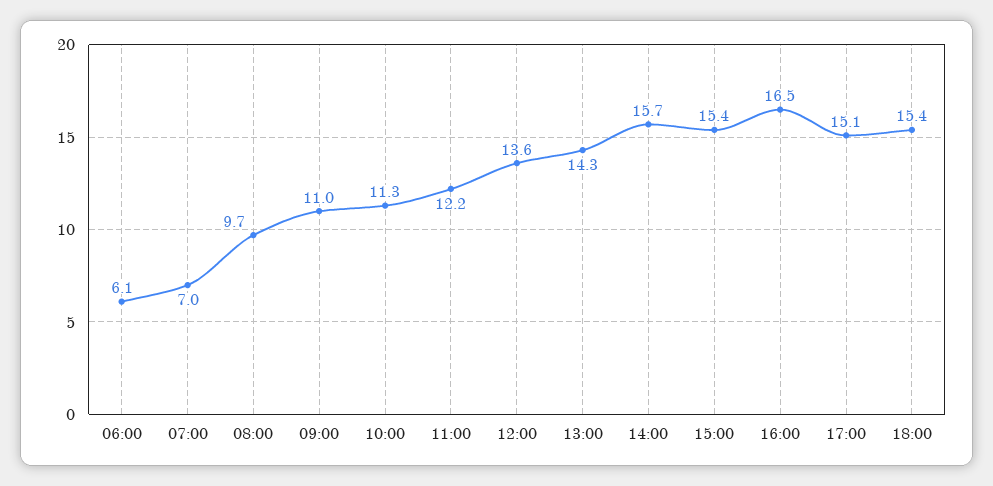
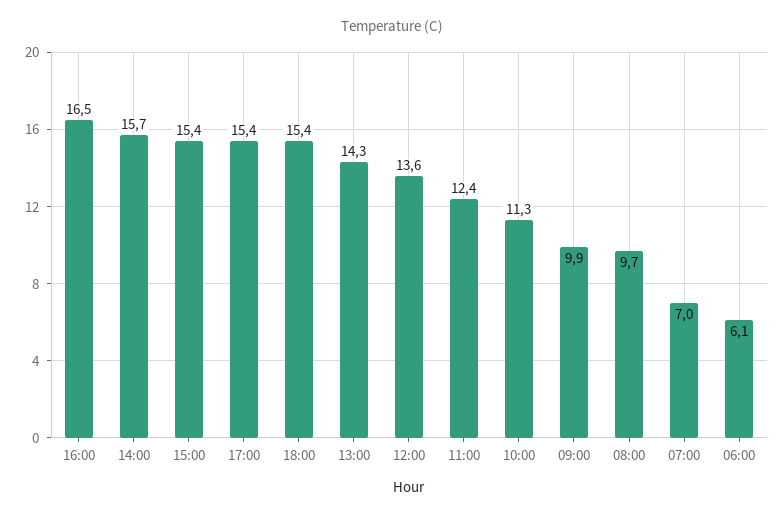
  {
    "06:00": 6.1,
    "07:00": 7,
    "08:00": 9.7,
-   "09:00": 11,
+   "09:00": 9.9,
    "10:00": 11.3,
-   "11:00": 12.2,
+   "11:00": 12.4,
    "12:00": 13.6,
    "13:00": 14.3,
    "14:00": 15.7,
    "15:00": 15.4,
    "16:00": 16.5,
-   "17:00": 15.1,
+   "17:00": 15.4,
    "18:00": 15.4
  }

